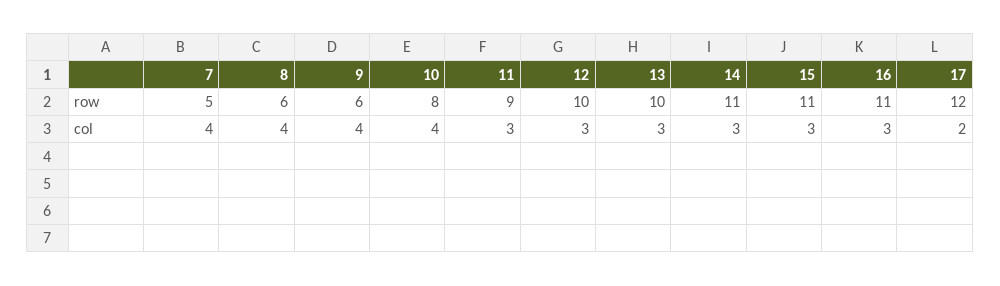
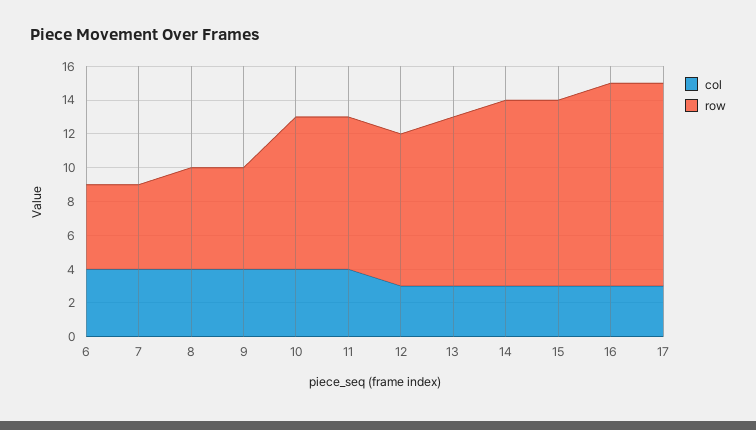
  {
    "row": {
      "7": 5,
      "8": 6,
      "9": 6,
-     "10": 8,
+     "10": 9,
      "11": 9,
-     "12": 10,
+     "12": 9,
      "13": 10,
      "14": 11,
      "15": 11,
-     "16": 11,
+     "16": 12,
-     "17": 12
+     "17": 12,
+     "6": 5
    },
    "col": {
      "7": 4,
      "8": 4,
      "9": 4,
      "10": 4,
-     "11": 3,
+     "11": 4,
      "12": 3,
      "13": 3,
      "14": 3,
      "15": 3,
      "16": 3,
-     "17": 2
+     "17": 3,
+     "6": 4
    }
  }

